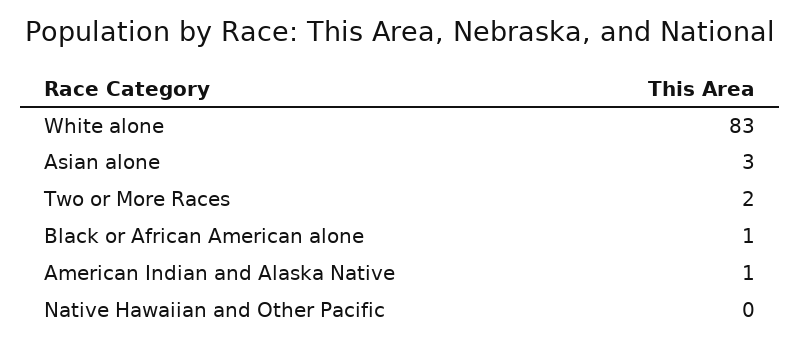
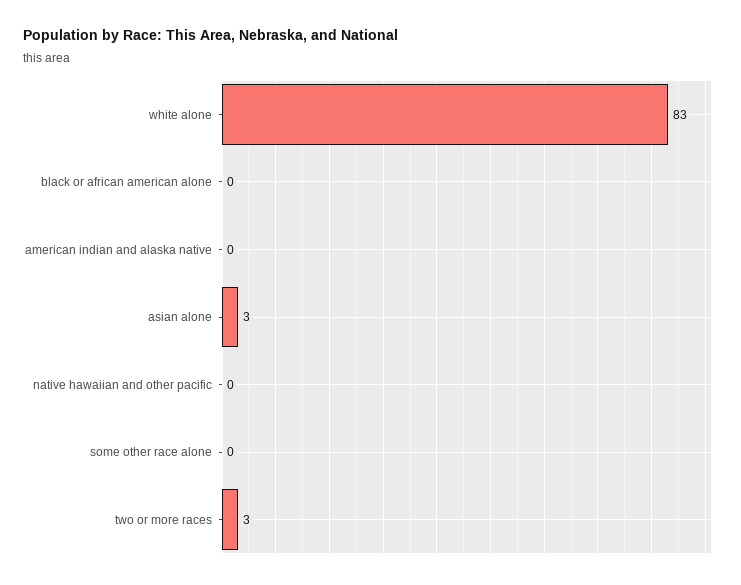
  {
    "White alone": 83,
    "Asian alone": 3,
-   "Two or More Races": 2,
+   "Two or More Races": 3,
-   "Black or African American alone": 1,
+   "Black or African American alone": 0,
-   "American Indian and Alaska Native": 1,
+   "American Indian and Alaska Native": 0,
-   "Native Hawaiian and Other Pacific": 0
+   "Native Hawaiian and Other Pacific": 0,
+   "some other race alone": 0
  }

